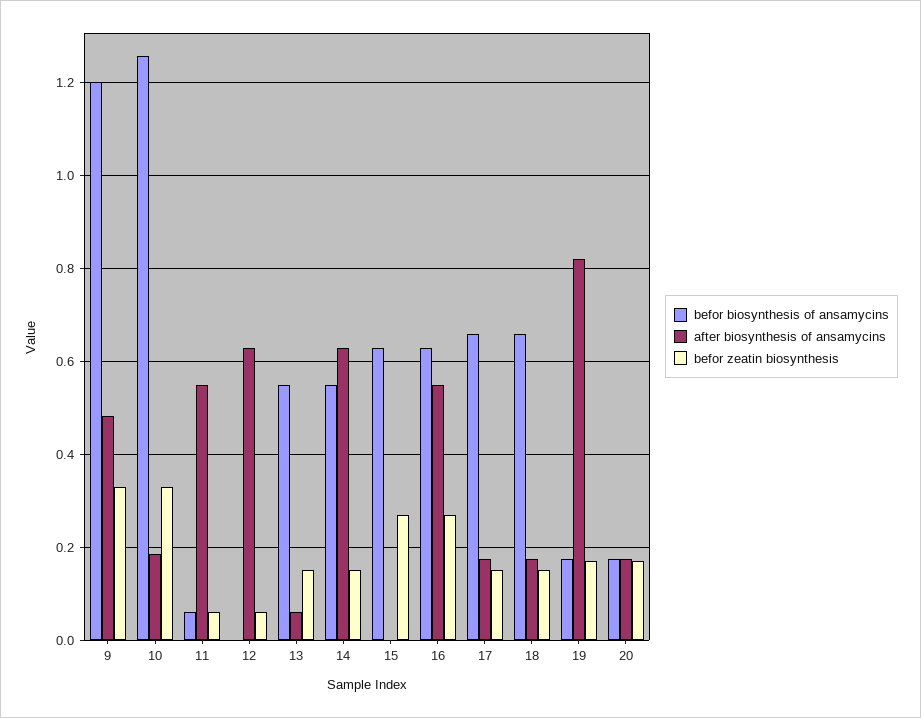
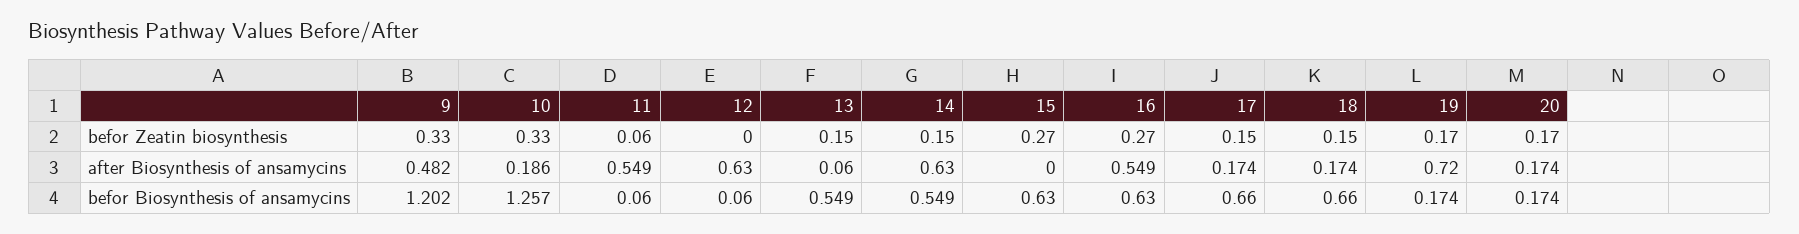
  {
    "befor biosynthesis of ansamycins": {
      "9": 1.202,
      "10": 1.257,
      "11": 0.06,
-     "12": 0,
+     "12": 0.06,
      "13": 0.549,
      "14": 0.549,
      "15": 0.63,
      "16": 0.63,
      "17": 0.66,
      "18": 0.66,
      "19": 0.174,
      "20": 0.174
    },
    "after biosynthesis of ansamycins": {
      "9": 0.482,
      "10": 0.186,
      "11": 0.549,
      "12": 0.63,
      "13": 0.06,
      "14": 0.63,
      "15": 0,
      "16": 0.549,
      "17": 0.174,
      "18": 0.174,
-     "19": 0.82,
+     "19": 0.72,
      "20": 0.174
    },
    "befor zeatin biosynthesis": {
      "9": 0.33,
      "10": 0.33,
      "11": 0.06,
-     "12": 0.06,
+     "12": 0,
      "13": 0.15,
      "14": 0.15,
      "15": 0.27,
      "16": 0.27,
      "17": 0.15,
      "18": 0.15,
      "19": 0.17,
      "20": 0.17
    }
  }

